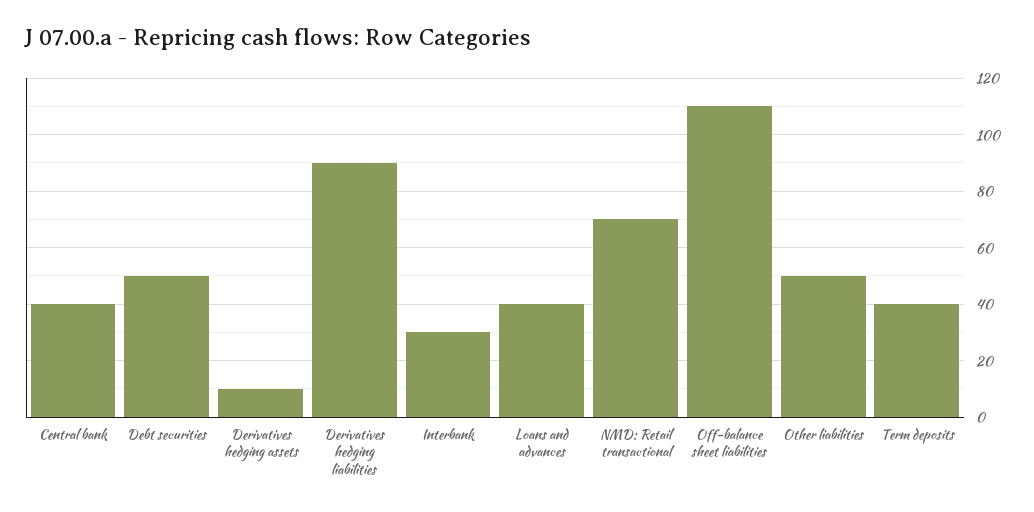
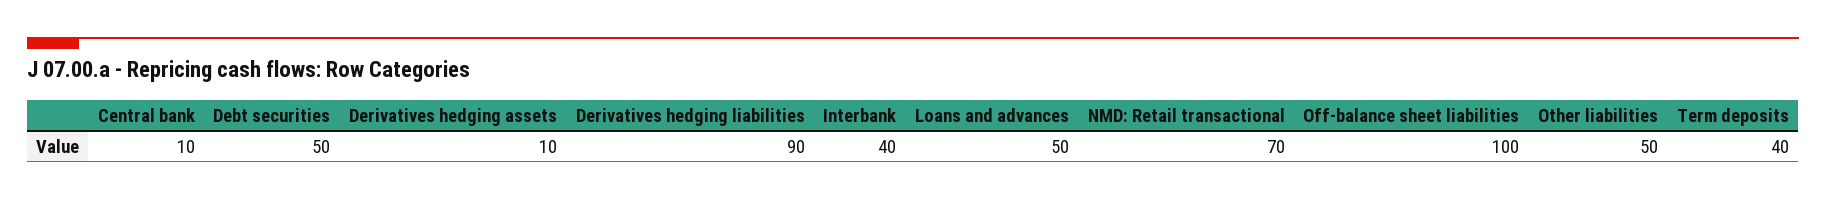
  {
-   "Central bank": 40,
+   "Central bank": 10,
    "Debt securities": 50,
    "Derivatives hedging assets": 10,
    "Derivatives hedging liabilities": 90,
-   "Interbank": 30,
+   "Interbank": 40,
-   "Loans and advances": 40,
+   "Loans and advances": 50,
    "NMD: Retail transactional": 70,
-   "Off-balance sheet liabilities": 110,
+   "Off-balance sheet liabilities": 100,
    "Other liabilities": 50,
    "Term deposits": 40
  }

